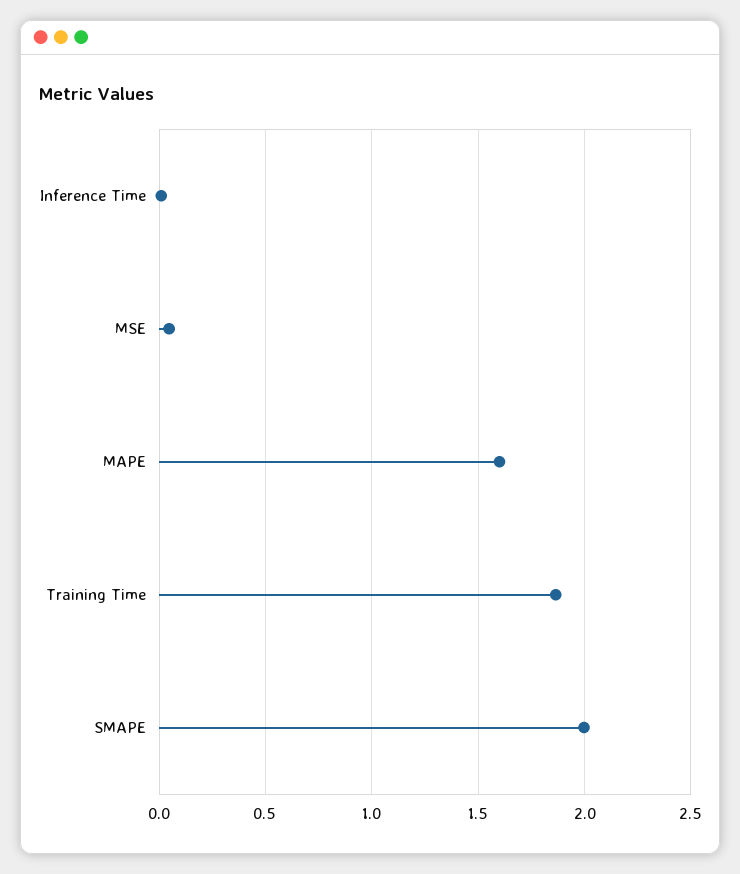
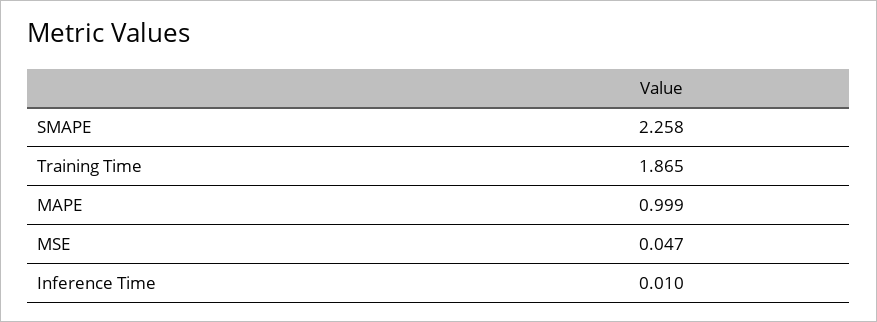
  {
    "Inference Time": 0.01,
    "MSE": 0.047,
-   "MAPE": 1.6,
+   "MAPE": 0.999,
    "Training Time": 1.865,
-   "SMAPE": 2
+   "SMAPE": 2.258
  }

